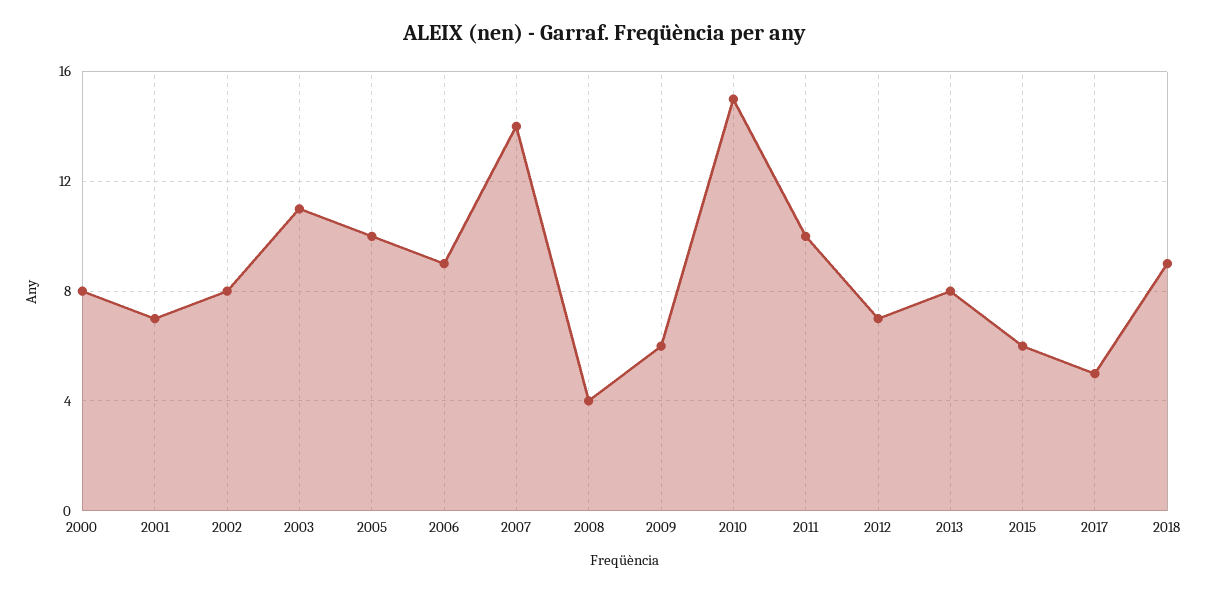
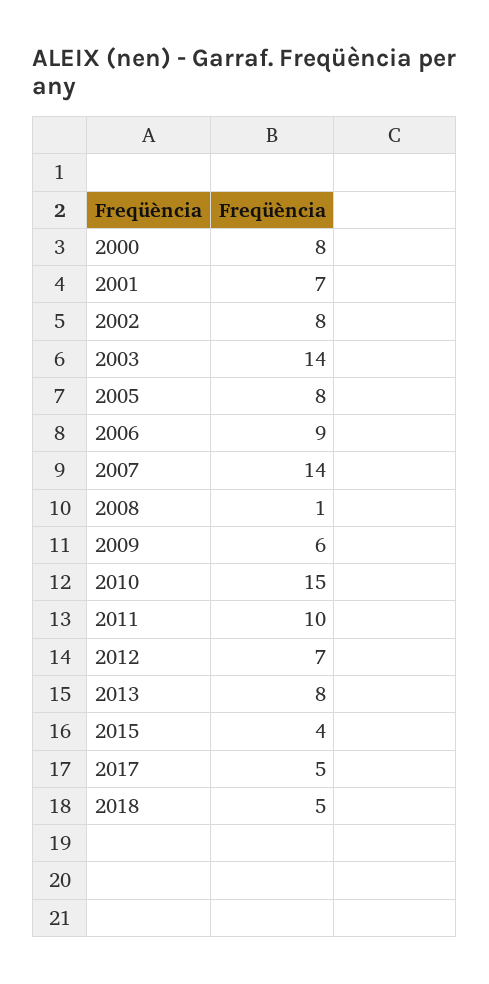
  {
    "2000": 8,
    "2001": 7,
    "2002": 8,
-   "2003": 11,
+   "2003": 14,
-   "2005": 10,
+   "2005": 8,
    "2006": 9,
    "2007": 14,
-   "2008": 4,
+   "2008": 1,
    "2009": 6,
    "2010": 15,
    "2011": 10,
    "2012": 7,
    "2013": 8,
-   "2015": 6,
+   "2015": 4,
    "2017": 5,
-   "2018": 9
+   "2018": 5
  }

